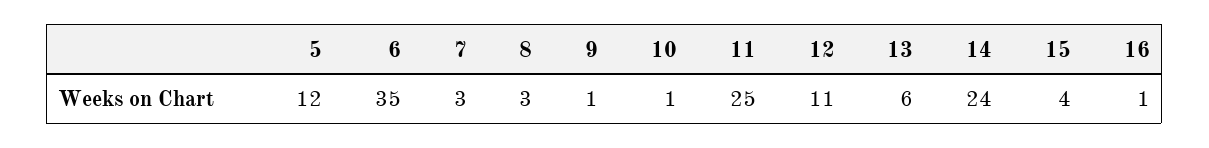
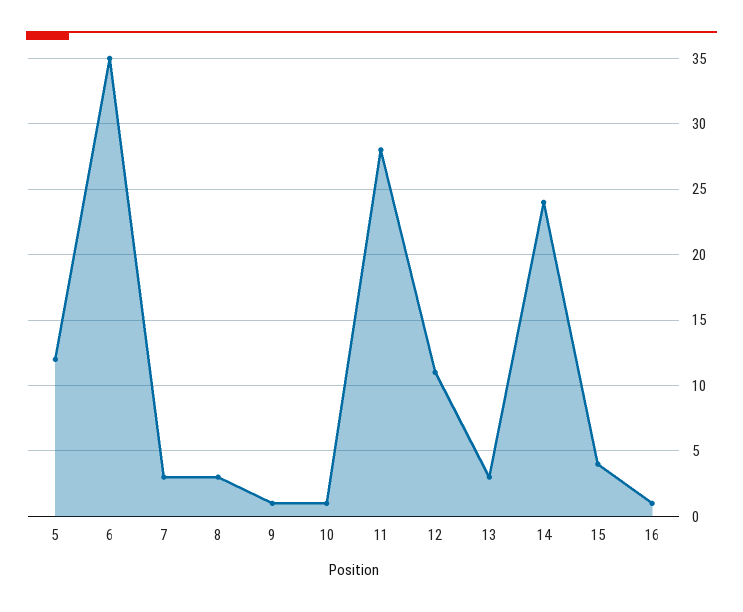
  {
    "5": 12,
    "6": 35,
    "7": 3,
    "8": 3,
    "9": 1,
    "10": 1,
-   "11": 25,
+   "11": 28,
    "12": 11,
-   "13": 6,
+   "13": 3,
    "14": 24,
    "15": 4,
    "16": 1
  }

